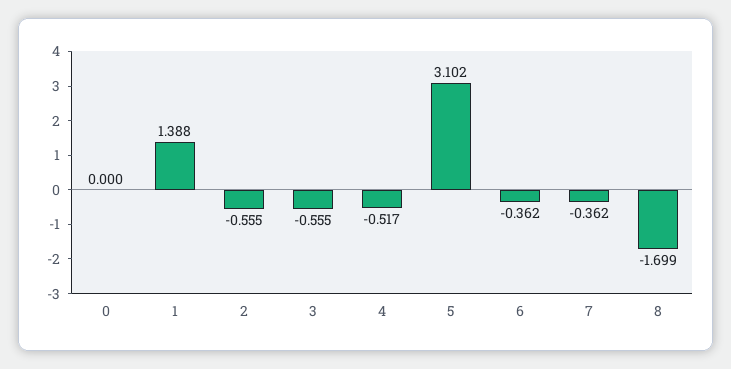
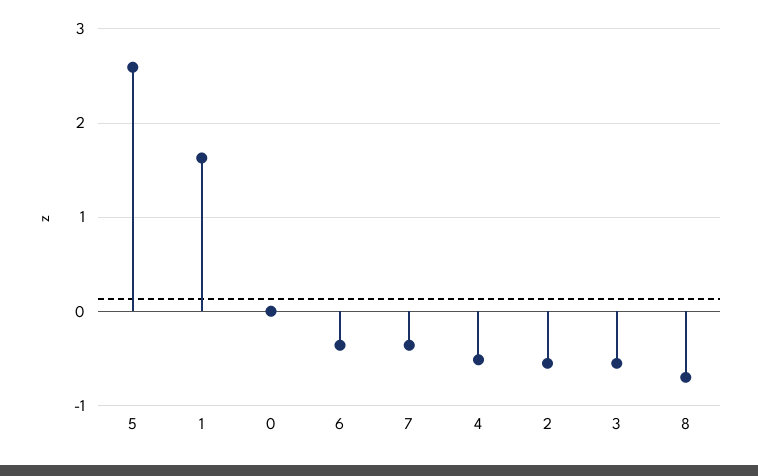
  {
    "0": 0,
-   "1": 1.388,
+   "1": 1.6,
    "2": -0.555,
    "3": -0.555,
    "4": -0.517,
-   "5": 3.102,
+   "5": 2.6,
    "6": -0.362,
    "7": -0.362,
-   "8": -1.699
+   "8": -0.7
  }

